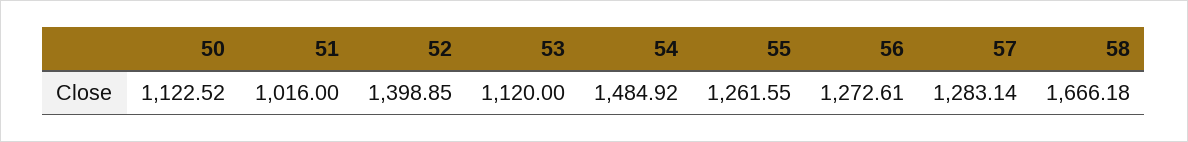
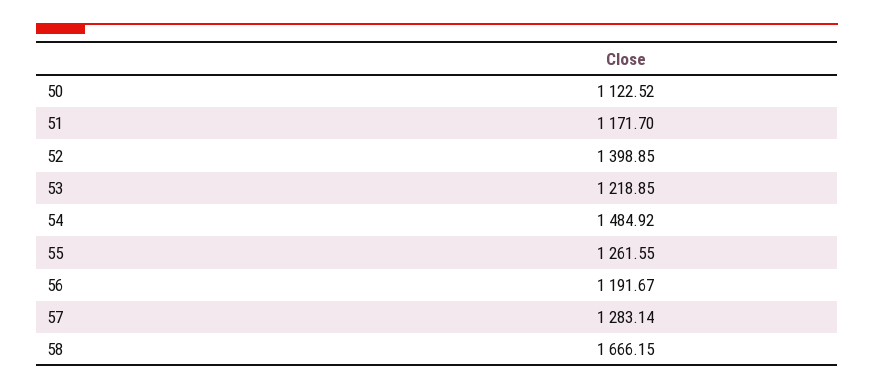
  {
    "50": 1122.52,
-   "51": 1016,
+   "51": 1171.7,
    "52": 1398.85,
-   "53": 1120,
+   "53": 1218.85,
    "54": 1484.92,
    "55": 1261.55,
-   "56": 1272.61,
+   "56": 1191.67,
    "57": 1283.14,
-   "58": 1666.18
+   "58": 1666.15
  }

